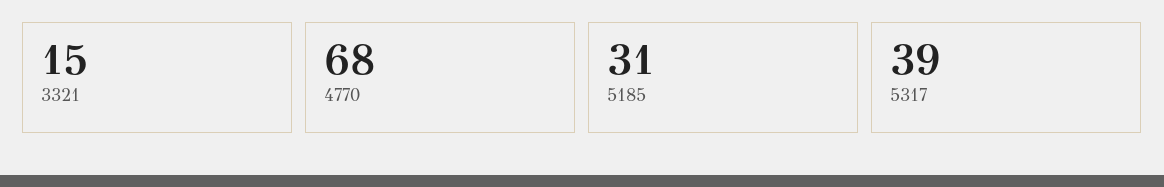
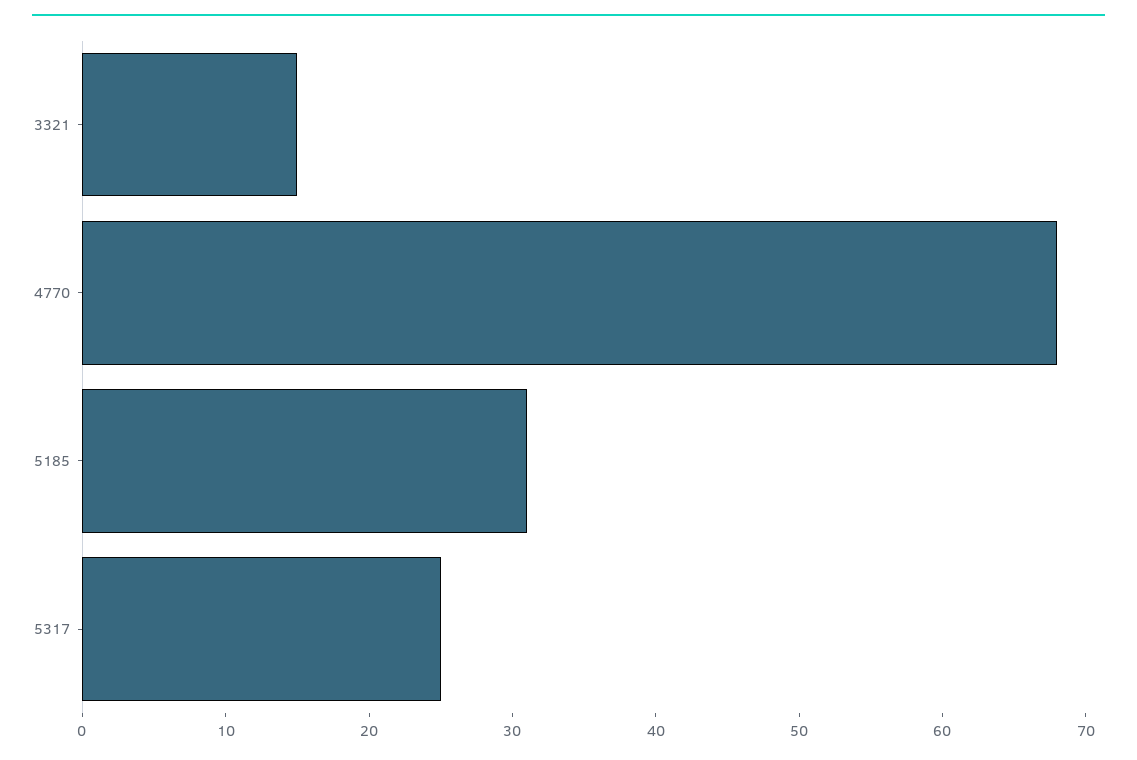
  {
    "3321": 15,
    "4770": 68,
    "5185": 31,
-   "5317": 39
+   "5317": 25
  }

